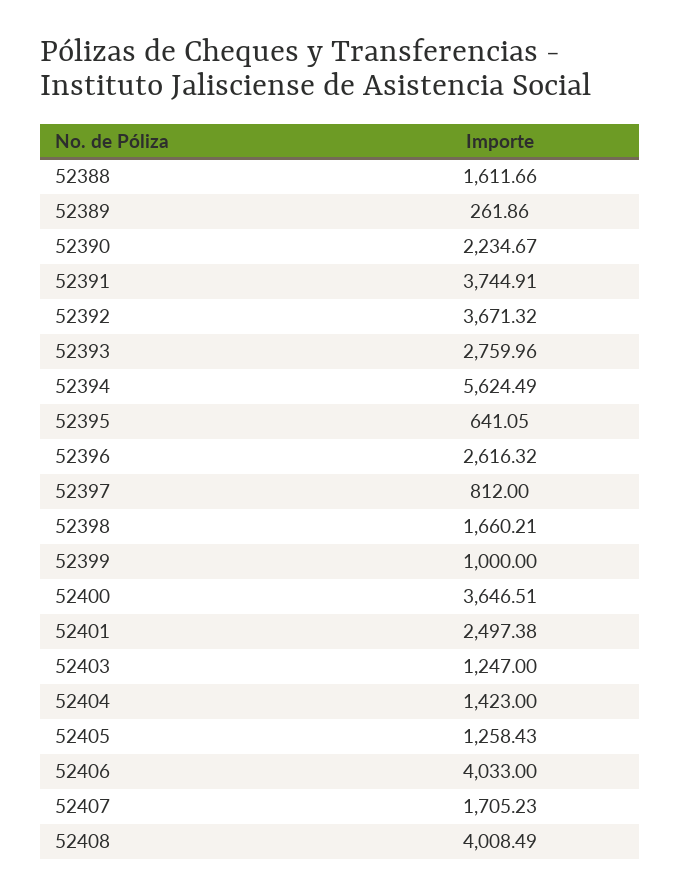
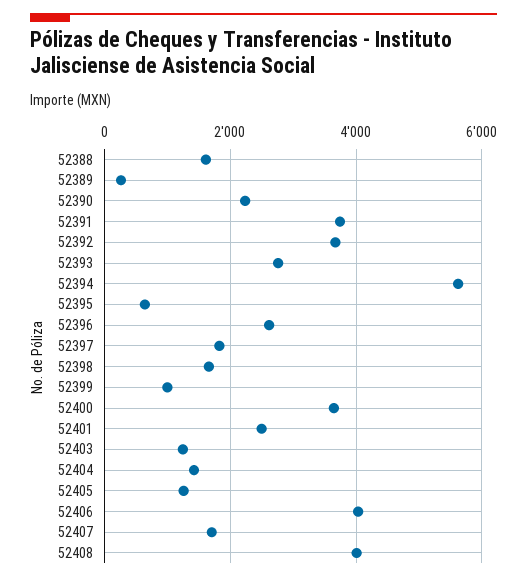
  {
    "52388": 1611.66,
    "52389": 261.86,
    "52390": 2234.67,
    "52391": 3744.91,
    "52392": 3671.32,
    "52393": 2759.96,
    "52394": 5624.49,
    "52395": 641.05,
    "52396": 2616.32,
-   "52397": 812,
+   "52397": 1800,
    "52398": 1660.21,
    "52399": 1000,
    "52400": 3646.51,
    "52401": 2497.38,
    "52403": 1247,
    "52404": 1423,
    "52405": 1258.43,
    "52406": 4033,
    "52407": 1705.23,
    "52408": 4008.49
  }

